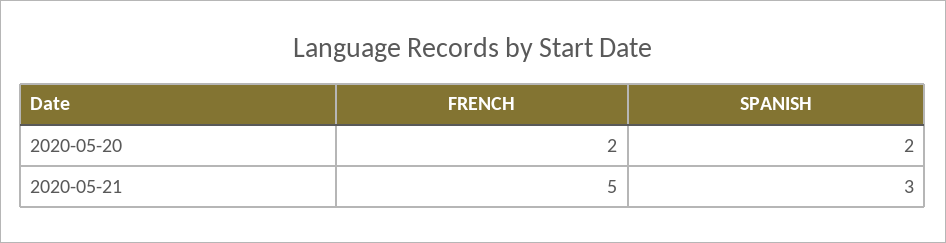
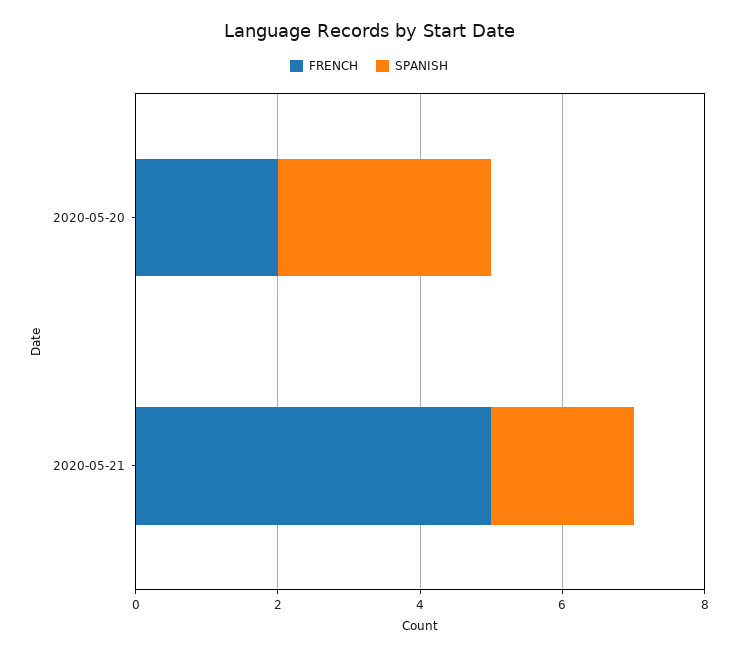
  {
    "FRENCH": {
      "2020-05-20": 2,
      "2020-05-21": 5
    },
    "SPANISH": {
-     "2020-05-20": 2,
+     "2020-05-20": 3,
-     "2020-05-21": 3
+     "2020-05-21": 2
    }
  }

